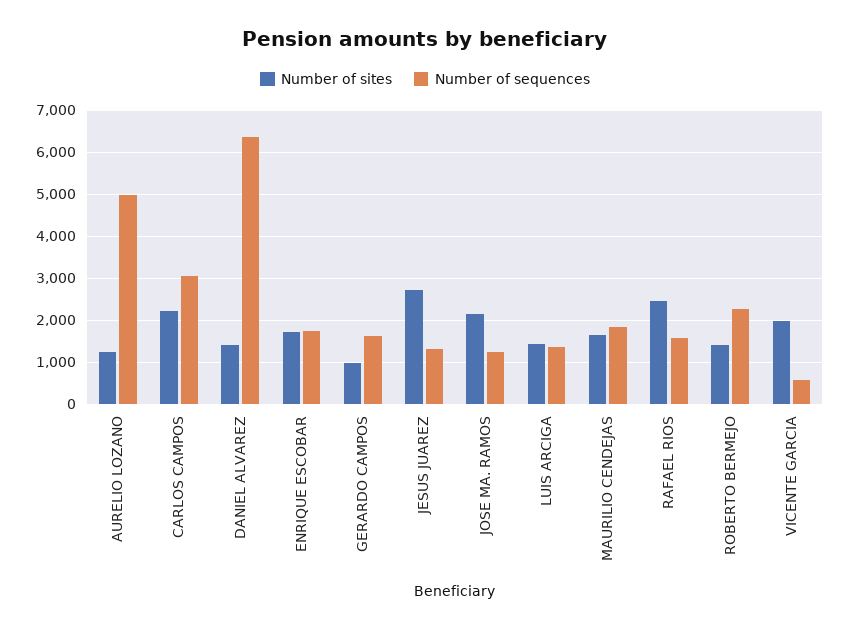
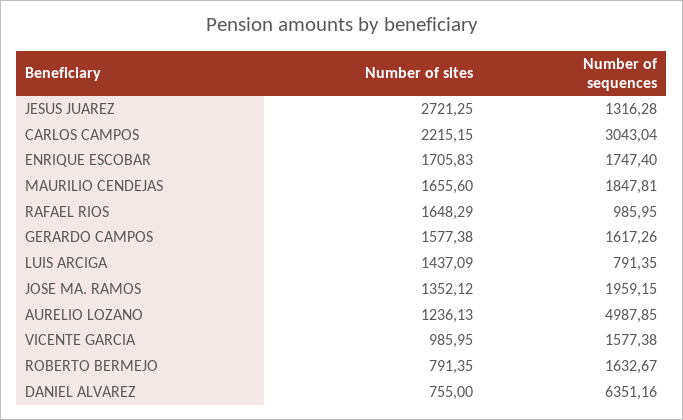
  {
    "Number of sites": {
      "AURELIO LOZANO": 1236.13,
      "CARLOS CAMPOS": 2215.15,
-     "DANIEL ALVAREZ": 1400,
+     "DANIEL ALVAREZ": 755,
      "ENRIQUE ESCOBAR": 1705.83,
-     "GERARDO CAMPOS": 1000,
+     "GERARDO CAMPOS": 1577.38,
      "JESUS JUAREZ": 2721.25,
-     "JOSE MA. RAMOS": 2200,
+     "JOSE MA. RAMOS": 1352.12,
      "LUIS ARCIGA": 1437.09,
      "MAURILIO CENDEJAS": 1655.6,
-     "RAFAEL RIOS": 2400,
+     "RAFAEL RIOS": 1648.29,
-     "ROBERTO BERMEJO": 1400,
+     "ROBERTO BERMEJO": 791.35,
-     "VICENTE GARCIA": 2000
+     "VICENTE GARCIA": 985.95
    },
    "Number of sequences": {
      "AURELIO LOZANO": 4987.85,
      "CARLOS CAMPOS": 3043.04,
      "DANIEL ALVAREZ": 6351.16,
      "ENRIQUE ESCOBAR": 1747.4,
      "GERARDO CAMPOS": 1617.26,
      "JESUS JUAREZ": 1316.28,
-     "JOSE MA. RAMOS": 1200,
+     "JOSE MA. RAMOS": 1959.15,
-     "LUIS ARCIGA": 1400,
+     "LUIS ARCIGA": 791.35,
      "MAURILIO CENDEJAS": 1847.81,
-     "RAFAEL RIOS": 1600,
+     "RAFAEL RIOS": 985.95,
-     "ROBERTO BERMEJO": 2200,
+     "ROBERTO BERMEJO": 1632.67,
-     "VICENTE GARCIA": 600
+     "VICENTE GARCIA": 1577.38
    }
  }

